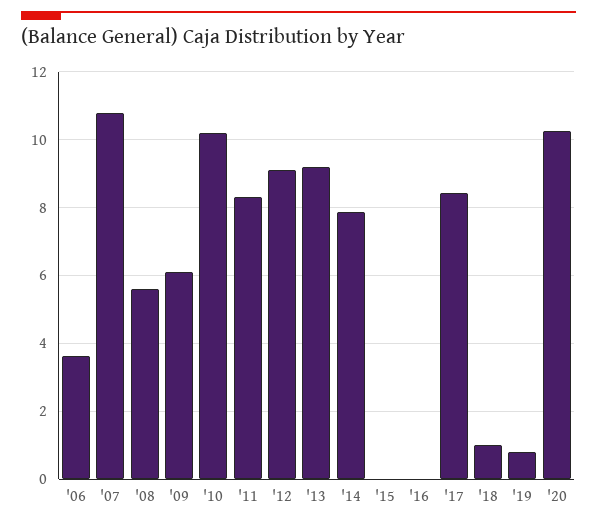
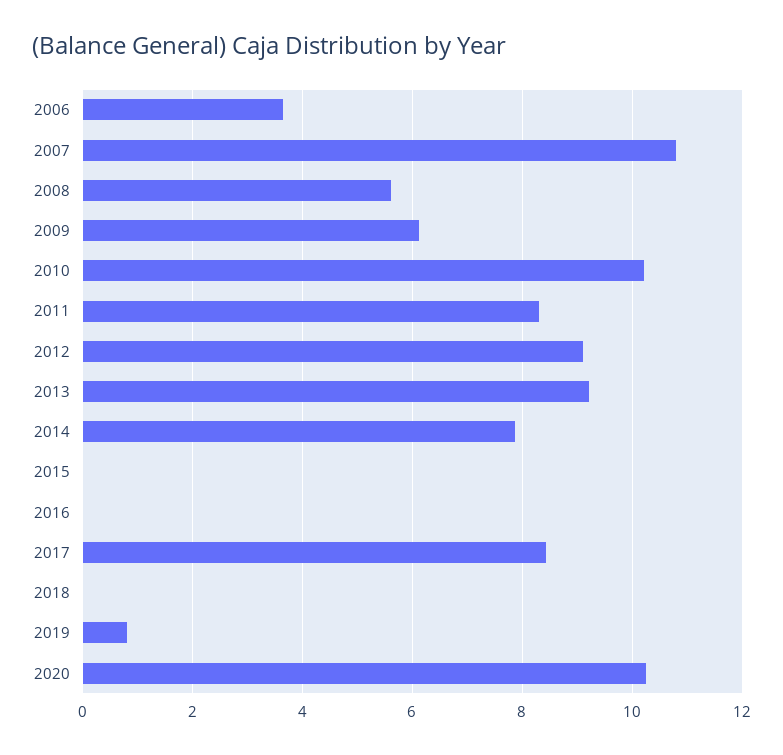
  {
    "'06": 3.6,
    "'07": 10.8,
    "'08": 5.6,
    "'09": 6.2,
    "'10": 10.2,
    "'11": 8.4,
    "'12": 9.2,
    "'13": 9.2,
    "'14": 7.8,
    "'15": 0,
    "'16": 0,
    "'17": 8.4,
-   "'18": 1,
+   "'18": 0,
    "'19": 0.8,
    "'20": 10.2
  }

